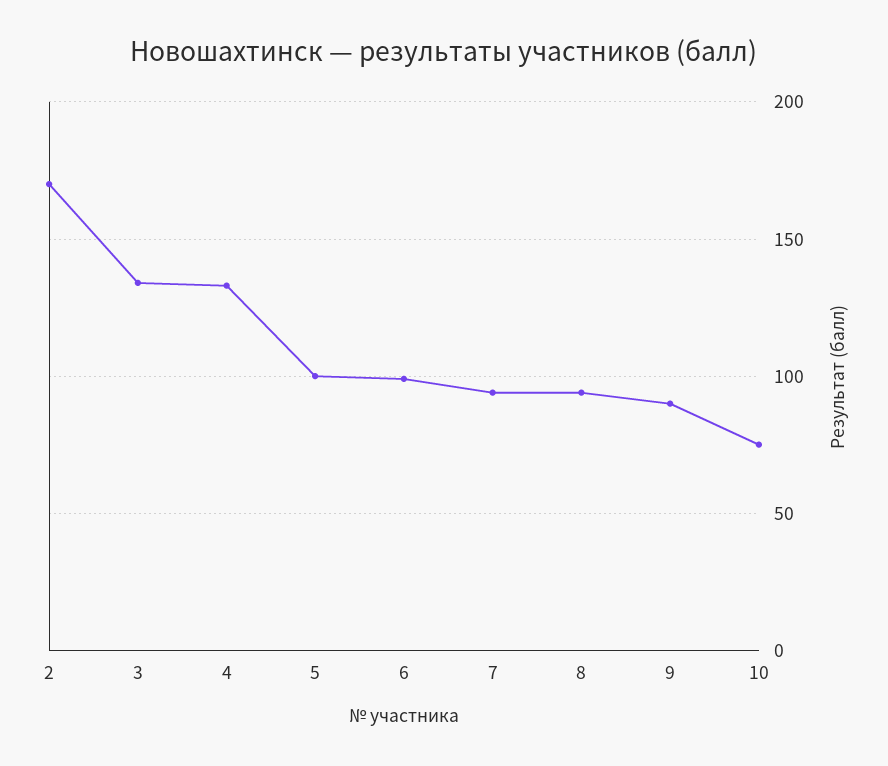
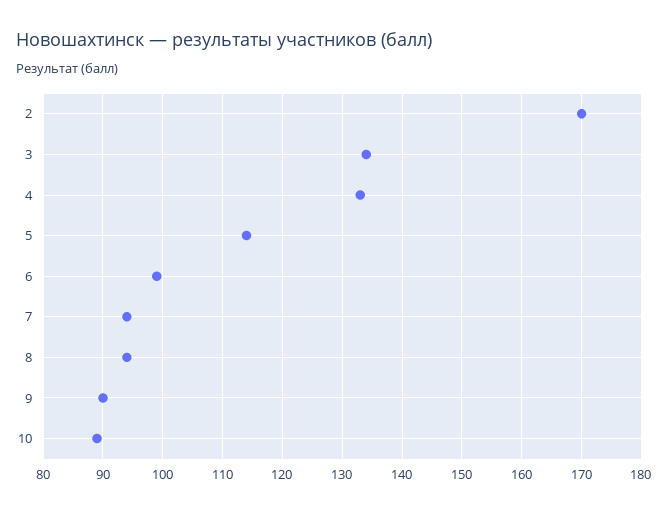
  {
    "2": 170,
    "3": 135,
    "4": 135,
-   "5": 100,
+   "5": 115,
    "6": 100,
    "7": 95,
    "8": 95,
    "9": 90,
-   "10": 75
+   "10": 90
  }

